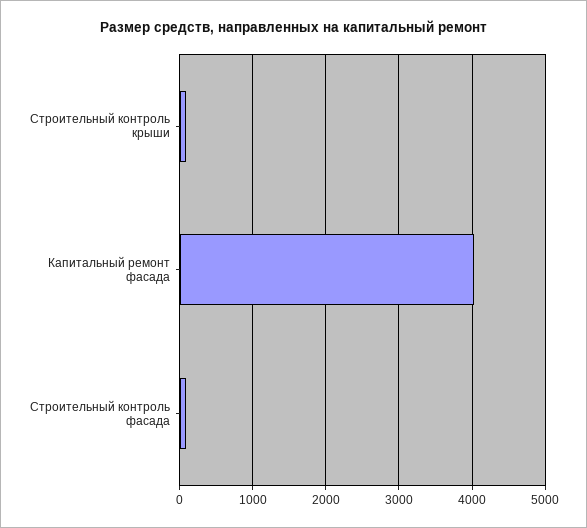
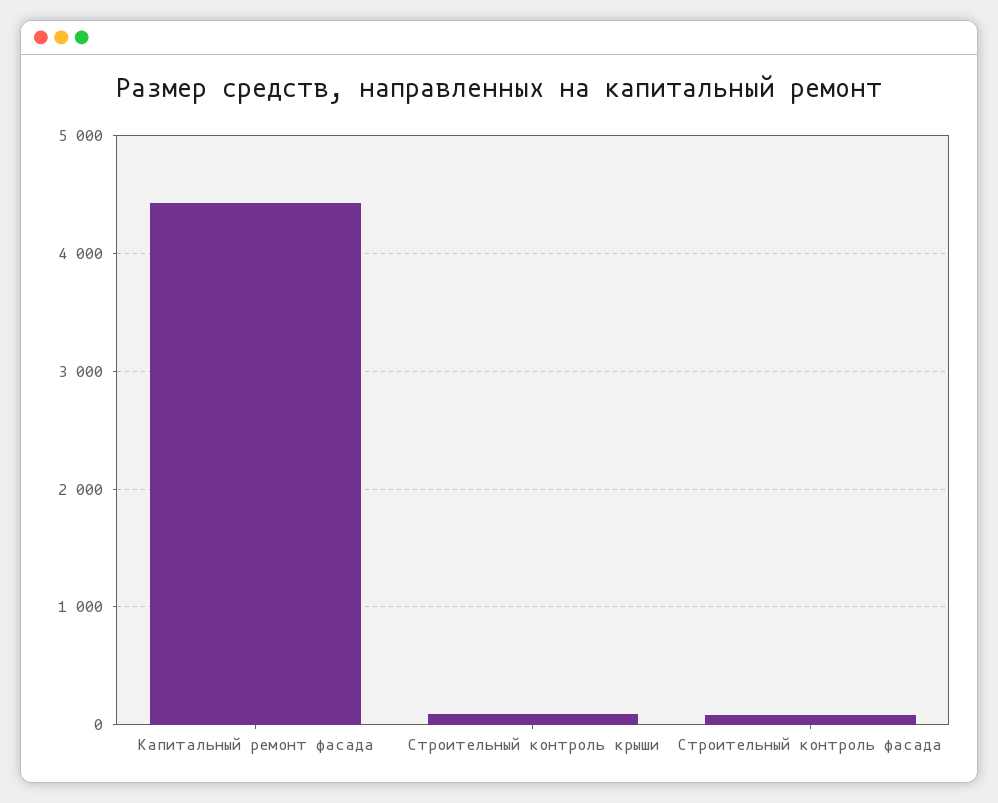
  {
    "Строительный контроль крыши": 100,
-   "Капитальный ремонт фасада": 4000,
+   "Капитальный ремонт фасада": 4400,
    "Строительный контроль фасада": 100
  }

